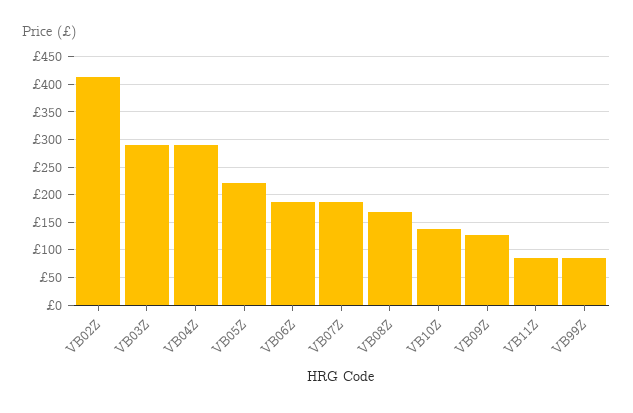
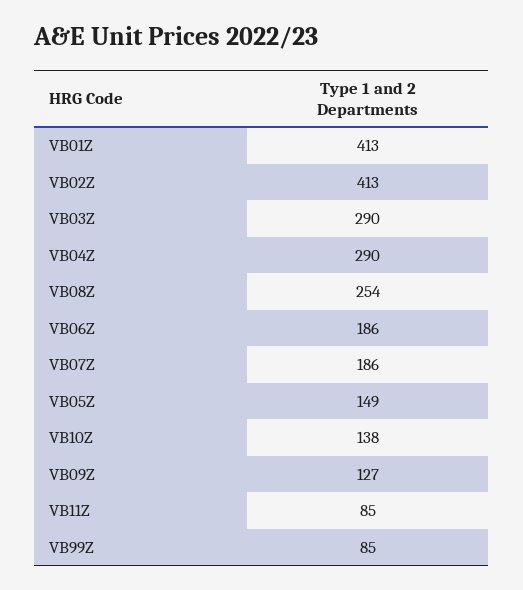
  {
    "VB02Z": 413,
    "VB03Z": 290,
    "VB04Z": 290,
-   "VB05Z": 225,
+   "VB05Z": 149,
    "VB06Z": 186,
    "VB07Z": 186,
-   "VB08Z": 175,
+   "VB08Z": 254,
    "VB10Z": 138,
    "VB09Z": 127,
    "VB11Z": 85,
-   "VB99Z": 85
+   "VB99Z": 85,
+   "VB01Z": 413
  }

